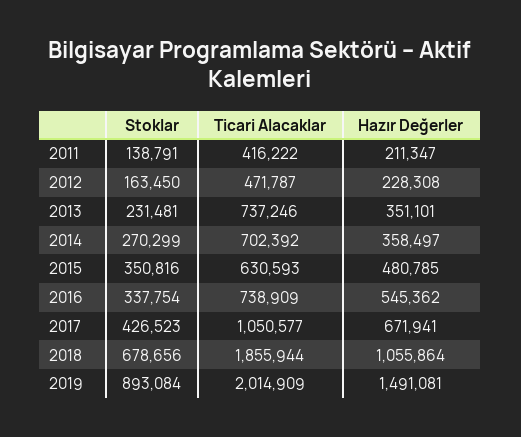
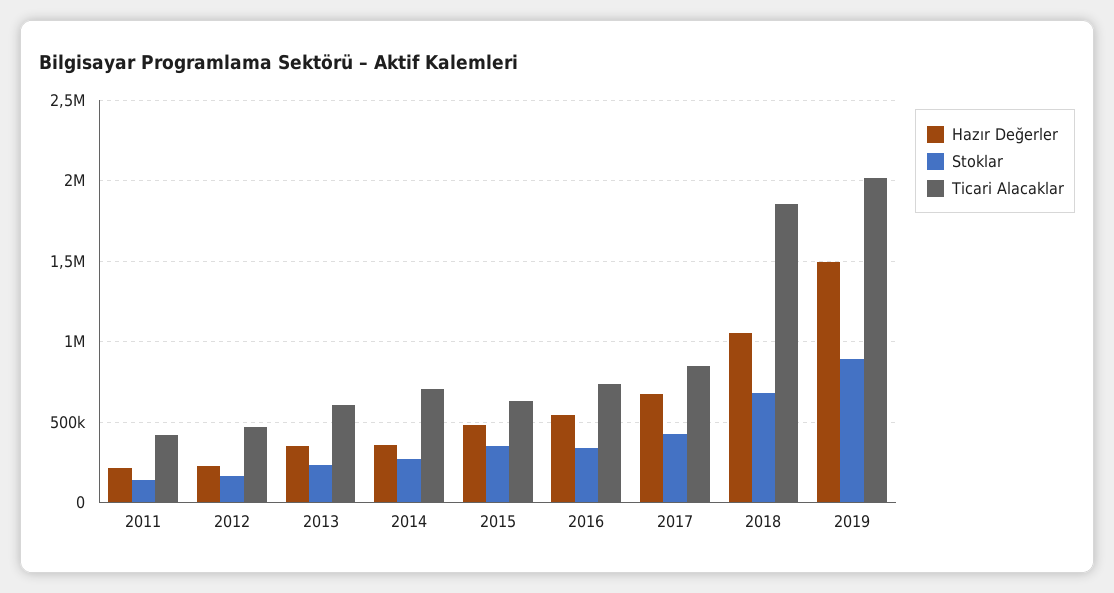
  {
    "Stoklar": {
      "2011": 138791,
      "2012": 163450,
      "2013": 231481,
      "2014": 270299,
      "2015": 350816,
      "2016": 337754,
      "2017": 426523,
      "2018": 678656,
      "2019": 893084
    },
    "Ticari Alacaklar": {
      "2011": 416222,
      "2012": 471787,
-     "2013": 737246,
+     "2013": 600000,
      "2014": 702392,
      "2015": 630593,
      "2016": 738909,
-     "2017": 1050577,
+     "2017": 850000,
      "2018": 1855944,
      "2019": 2014909
    },
    "Hazır Değerler": {
      "2011": 211347,
      "2012": 228308,
      "2013": 351101,
      "2014": 358497,
      "2015": 480785,
      "2016": 545362,
      "2017": 671941,
      "2018": 1055864,
      "2019": 1491081
    }
  }

